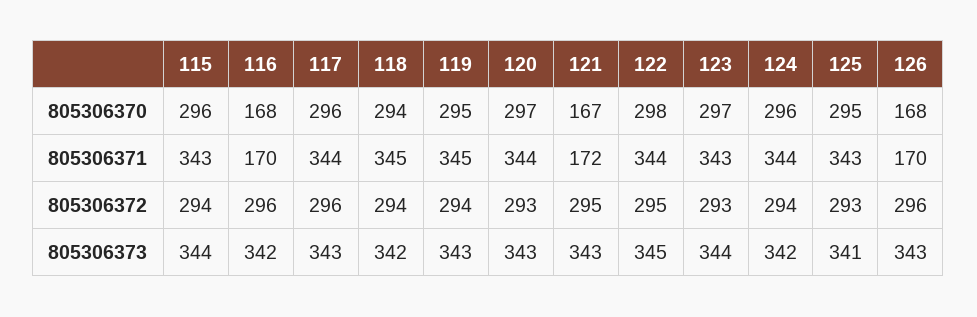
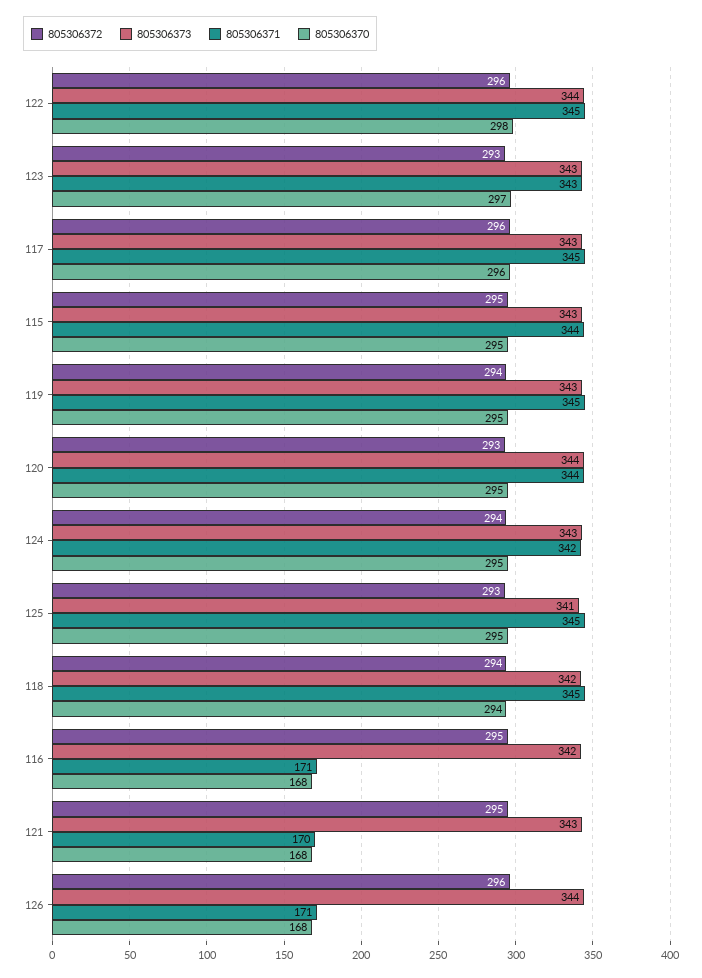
  {
    "805306370": {
-     "115": 296,
+     "115": 295,
      "116": 168,
      "117": 296,
      "118": 294,
      "119": 295,
-     "120": 297,
+     "120": 295,
-     "121": 167,
+     "121": 168,
      "122": 298,
      "123": 297,
-     "124": 296,
+     "124": 295,
      "125": 295,
      "126": 168
    },
    "805306371": {
-     "115": 343,
+     "115": 344,
-     "116": 170,
+     "116": 171,
-     "117": 344,
+     "117": 345,
      "118": 345,
      "119": 345,
      "120": 344,
-     "121": 172,
+     "121": 170,
-     "122": 344,
+     "122": 345,
      "123": 343,
-     "124": 344,
+     "124": 342,
-     "125": 343,
+     "125": 345,
-     "126": 170
+     "126": 171
    },
    "805306372": {
-     "115": 294,
+     "115": 295,
-     "116": 296,
+     "116": 295,
      "117": 296,
      "118": 294,
      "119": 294,
      "120": 293,
      "121": 295,
-     "122": 295,
+     "122": 296,
      "123": 293,
      "124": 294,
      "125": 293,
      "126": 296
    },
    "805306373": {
-     "115": 344,
+     "115": 343,
      "116": 342,
      "117": 343,
      "118": 342,
      "119": 343,
-     "120": 343,
+     "120": 344,
      "121": 343,
-     "122": 345,
+     "122": 344,
-     "123": 344,
+     "123": 343,
-     "124": 342,
+     "124": 343,
      "125": 341,
-     "126": 343
+     "126": 344
    }
  }

